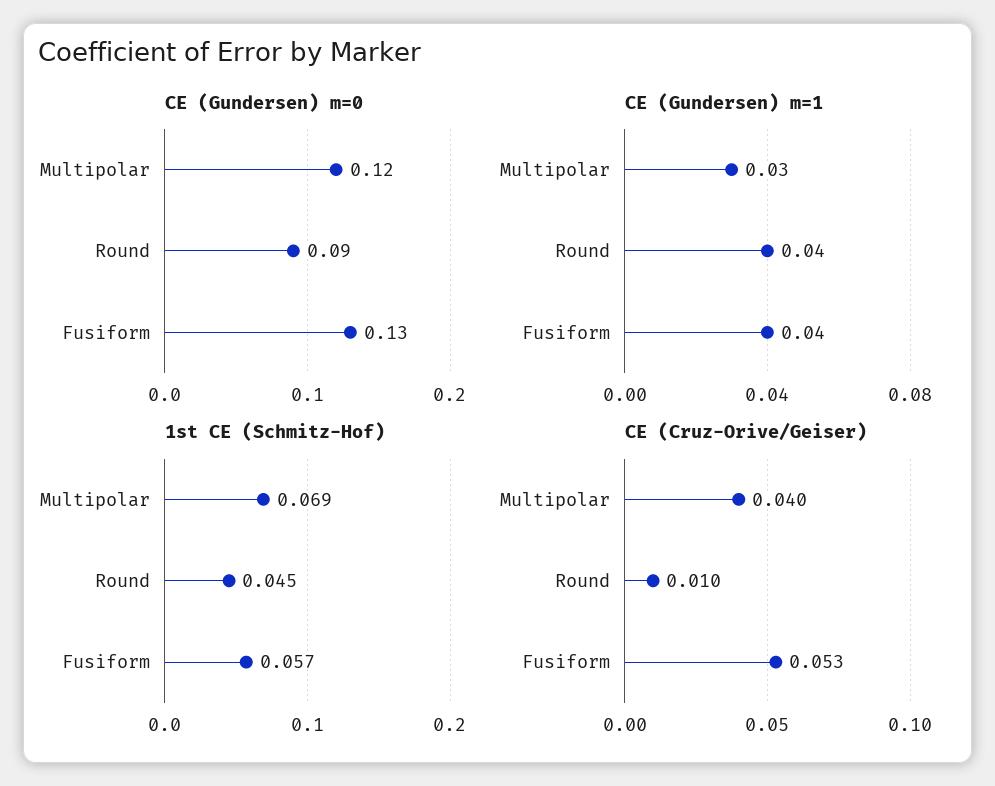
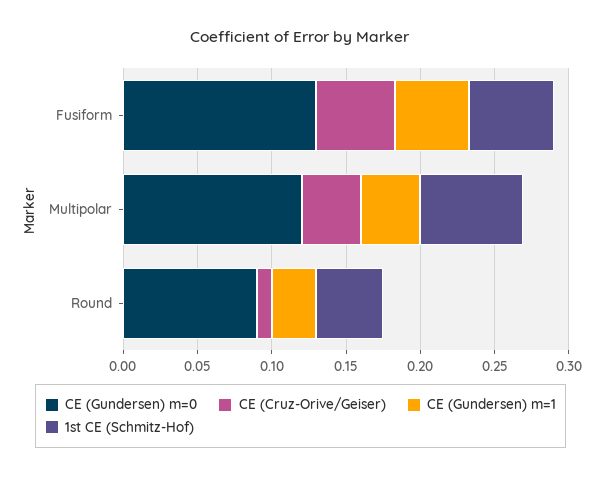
  {
    "CE (Gundersen) m=0": {
      "Multipolar": 0.12,
      "Round": 0.09,
      "Fusiform": 0.13
    },
    "CE (Gundersen) m=1": {
-     "Multipolar": 0.03,
+     "Multipolar": 0.04,
-     "Round": 0.04,
+     "Round": 0.03,
-     "Fusiform": 0.04
+     "Fusiform": 0.05
    },
    "1st CE (Schmitz-Hof)": {
      "Multipolar": 0.069,
      "Round": 0.045,
      "Fusiform": 0.057
    },
    "CE (Cruz-Orive/Geiser)": {
      "Multipolar": 0.04,
      "Round": 0.01,
      "Fusiform": 0.053
    }
  }

